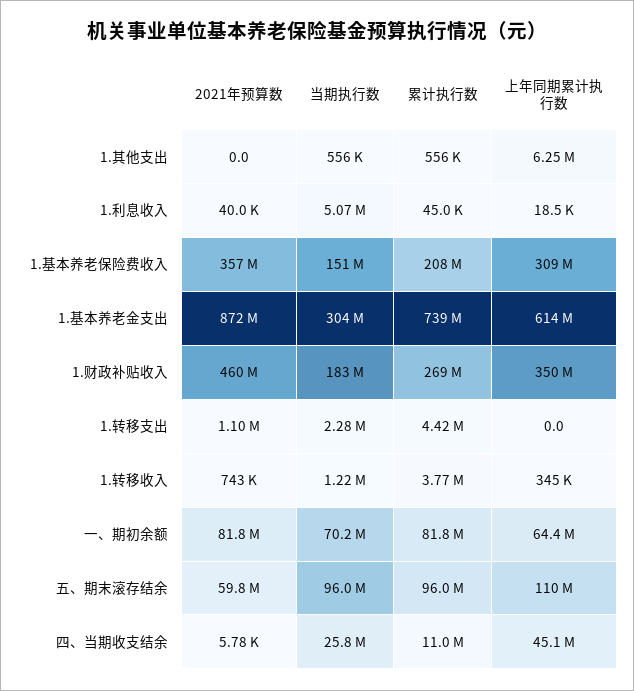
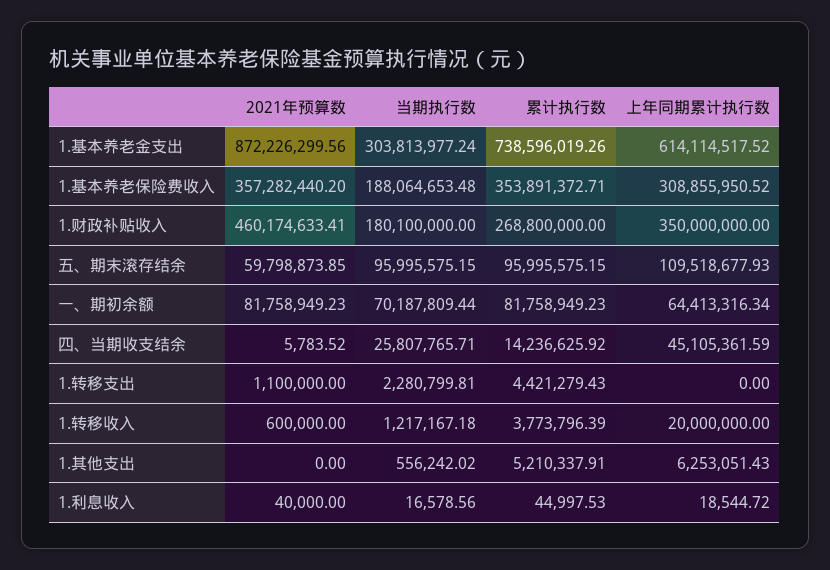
  {
    "2021年预算数": {
      "1.其他支出": 0,
      "1.利息收入": 40000,
      "1.基本养老保险费收入": 357282440.2,
      "1.基本养老金支出": 872226299.56,
      "1.财政补贴收入": 460174633.41,
      "1.转移支出": 1100000,
-     "1.转移收入": 743000,
+     "1.转移收入": 600000,
      "一、期初余额": 81758949.23,
      "五、期末滚存结余": 59798873.85,
      "四、当期收支结余": 5783.52
    },
    "当期执行数": {
      "1.其他支出": 556242.02,
-     "1.利息收入": 5070000,
+     "1.利息收入": 16578.56,
-     "1.基本养老保险费收入": 151000000,
+     "1.基本养老保险费收入": 188064653.48,
      "1.基本养老金支出": 303813977.24,
-     "1.财政补贴收入": 183000000,
+     "1.财政补贴收入": 180100000,
      "1.转移支出": 2280799.81,
      "1.转移收入": 1217167.18,
      "一、期初余额": 70187809.44,
      "五、期末滚存结余": 95995575.15,
      "四、当期收支结余": 25807765.71
    },
    "累计执行数": {
-     "1.其他支出": 556000,
+     "1.其他支出": 5210337.91,
      "1.利息收入": 44997.53,
-     "1.基本养老保险费收入": 208000000,
+     "1.基本养老保险费收入": 353891372.71,
      "1.基本养老金支出": 738596019.26,
      "1.财政补贴收入": 268800000,
      "1.转移支出": 4421279.43,
      "1.转移收入": 3773796.39,
      "一、期初余额": 81758949.23,
      "五、期末滚存结余": 95995575.15,
-     "四、当期收支结余": 11000000
+     "四、当期收支结余": 14236625.92
    },
    "上年同期累计执行数": {
      "1.其他支出": 6253051.43,
      "1.利息收入": 18544.72,
      "1.基本养老保险费收入": 308855950.52,
      "1.基本养老金支出": 614114517.52,
      "1.财政补贴收入": 350000000,
      "1.转移支出": 0,
-     "1.转移收入": 345000,
+     "1.转移收入": 20000000,
      "一、期初余额": 64413316.34,
      "五、期末滚存结余": 109518677.93,
      "四、当期收支结余": 45105361.59
    }
  }

